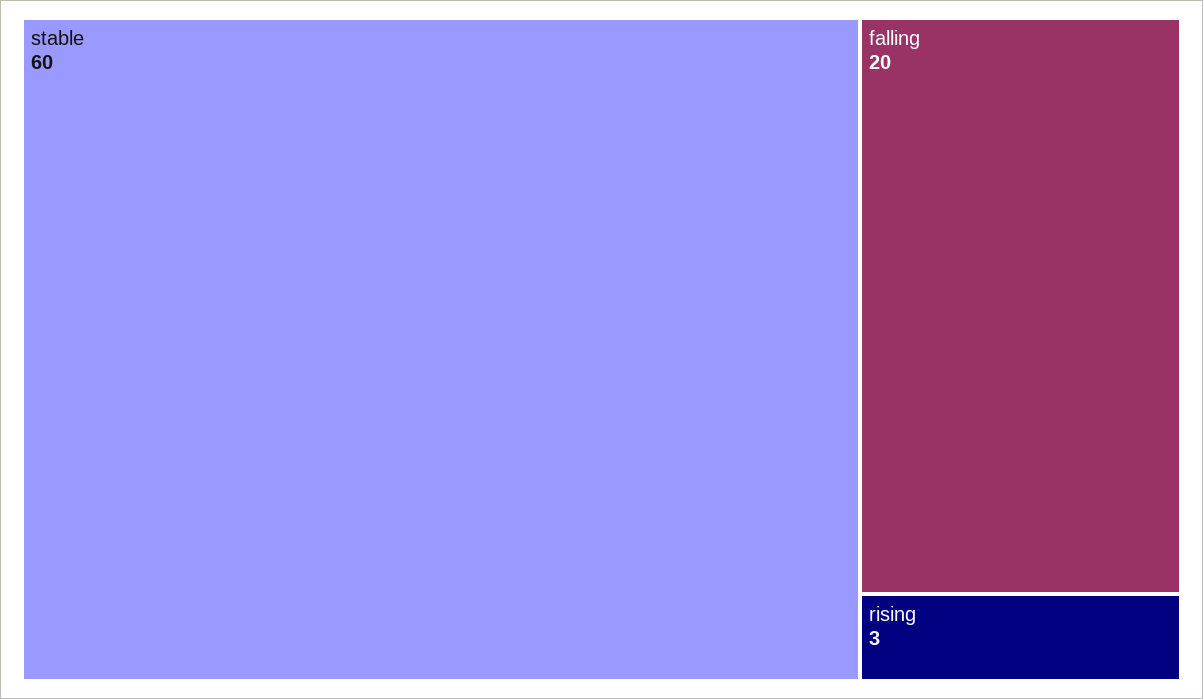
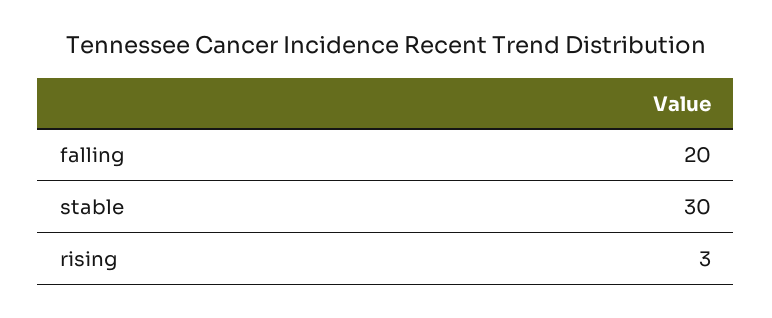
  {
-   "stable": 60,
+   "stable": 30,
    "falling": 20,
    "rising": 3
  }

